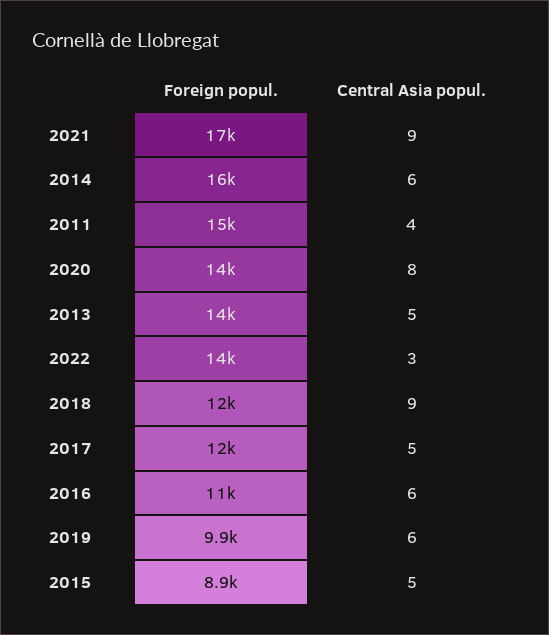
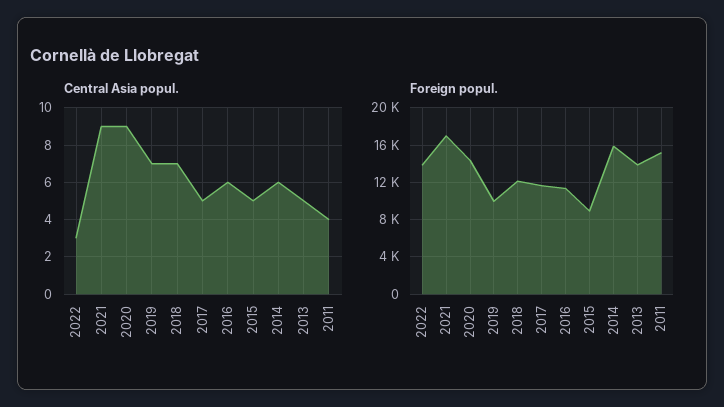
  {
    "Foreign popul.": {
      "2021": 17000,
      "2014": 16000,
      "2011": 15000,
      "2020": 14000,
      "2013": 14000,
      "2022": 14000,
      "2018": 12000,
      "2017": 12000,
      "2016": 11000,
      "2019": 9900,
      "2015": 8900
    },
    "Central Asia popul.": {
      "2021": 9,
      "2014": 6,
      "2011": 4,
-     "2020": 8,
+     "2020": 9,
      "2013": 5,
      "2022": 3,
-     "2018": 9,
+     "2018": 7,
      "2017": 5,
      "2016": 6,
-     "2019": 6,
+     "2019": 7,
      "2015": 5
    }
  }

